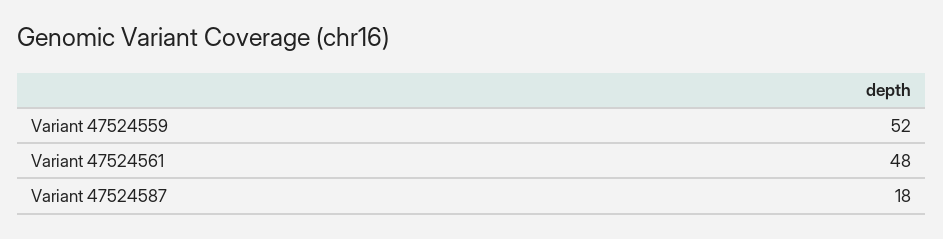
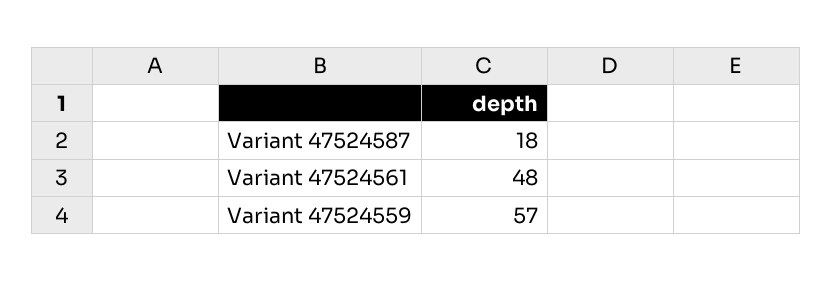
  {
-   "Variant 47524559": 52,
+   "Variant 47524559": 57,
    "Variant 47524561": 48,
    "Variant 47524587": 18
  }

